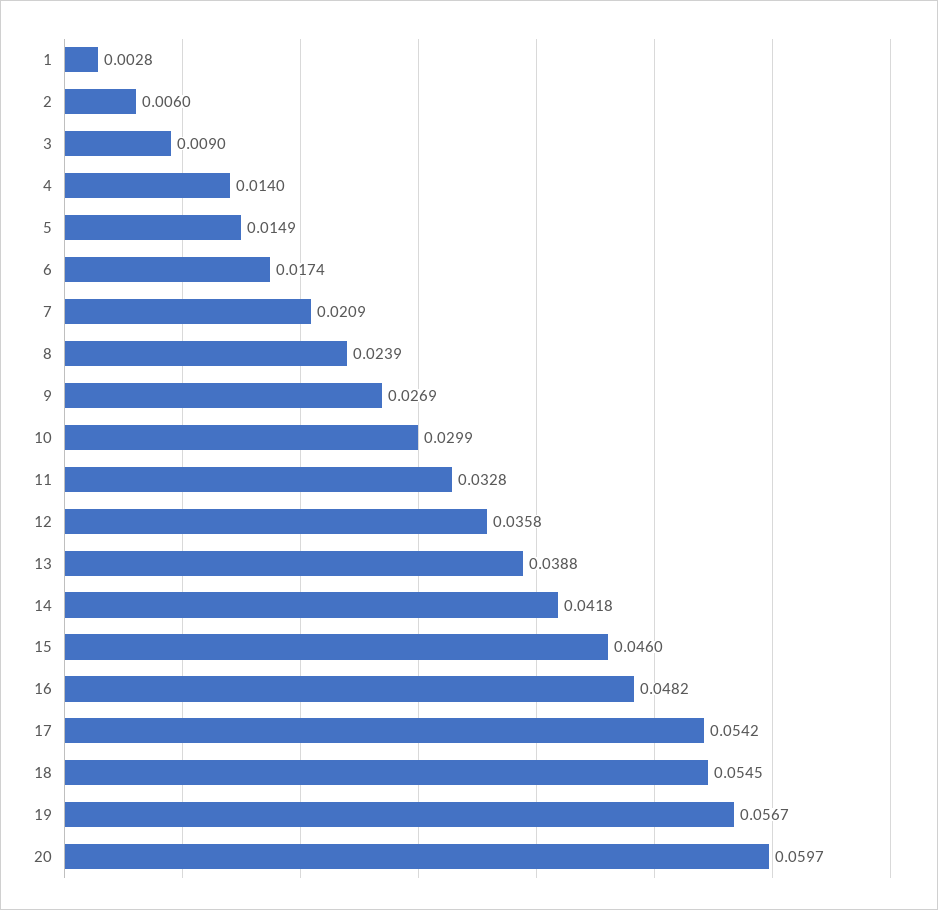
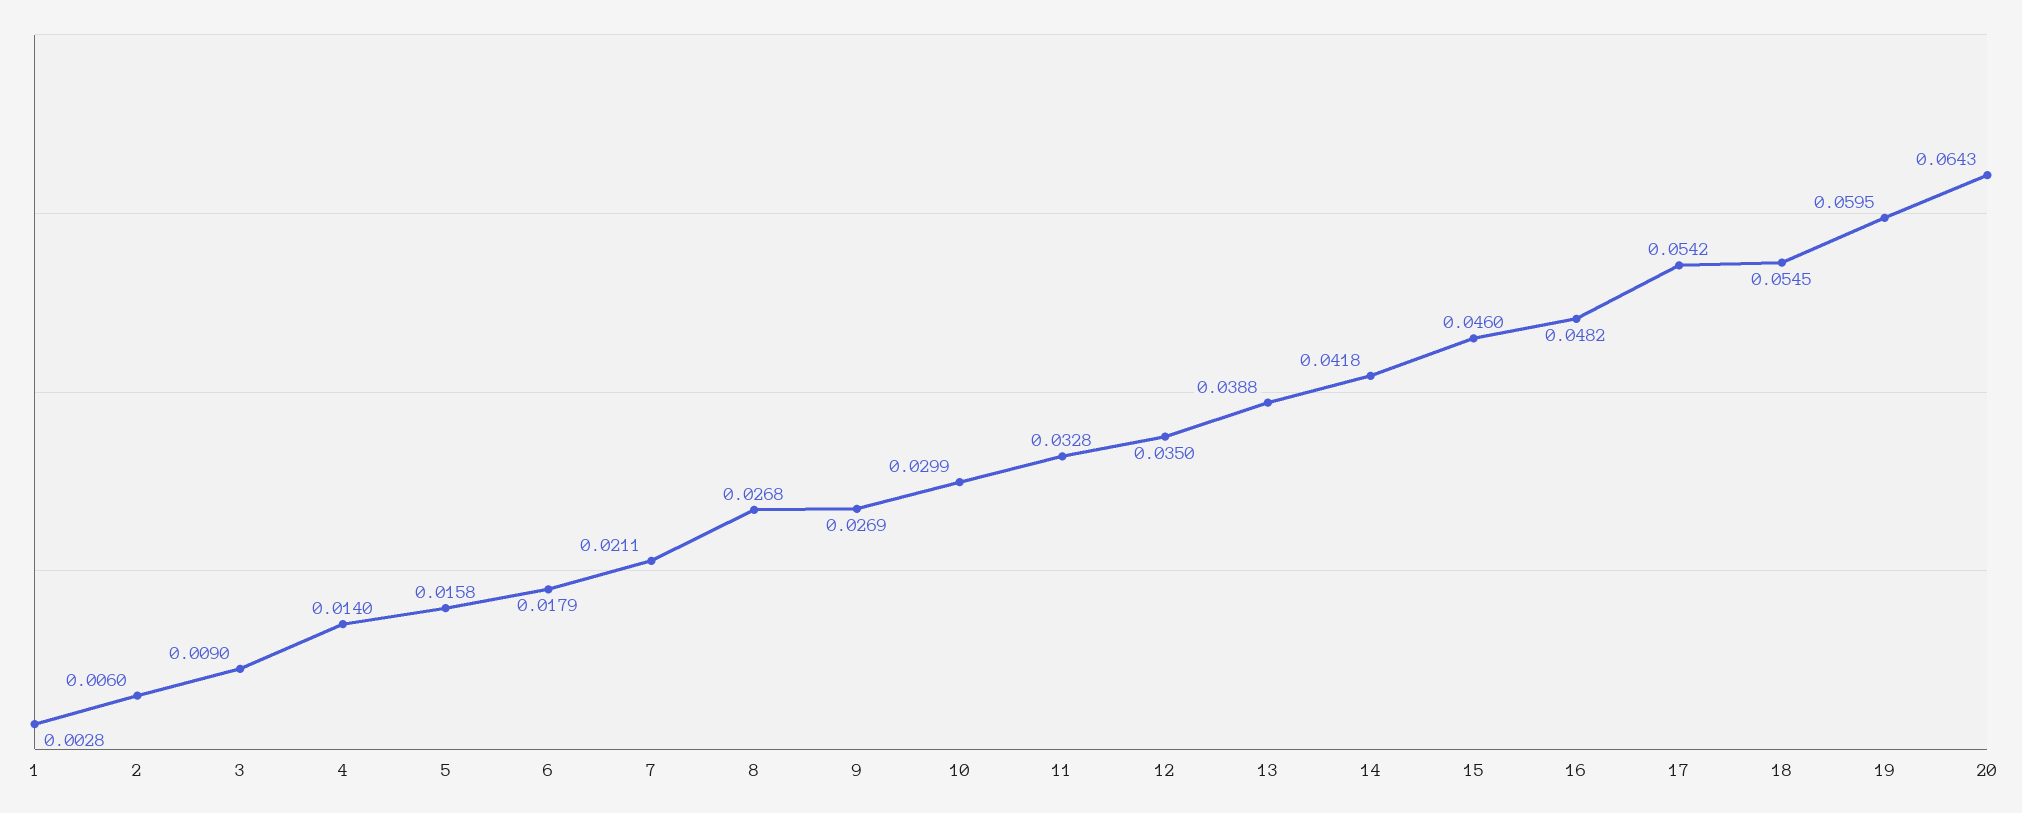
  {
    "1": 0.0028,
    "2": 0.006,
    "3": 0.009,
    "4": 0.014,
-   "5": 0.0149,
+   "5": 0.0158,
-   "6": 0.0174,
+   "6": 0.0179,
-   "7": 0.0209,
+   "7": 0.0211,
-   "8": 0.0239,
+   "8": 0.0268,
    "9": 0.0269,
    "10": 0.0299,
    "11": 0.0328,
-   "12": 0.0358,
+   "12": 0.035,
    "13": 0.0388,
    "14": 0.0418,
    "15": 0.046,
    "16": 0.0482,
    "17": 0.0542,
    "18": 0.0545,
-   "19": 0.0567,
+   "19": 0.0595,
-   "20": 0.0597
+   "20": 0.0643
  }

